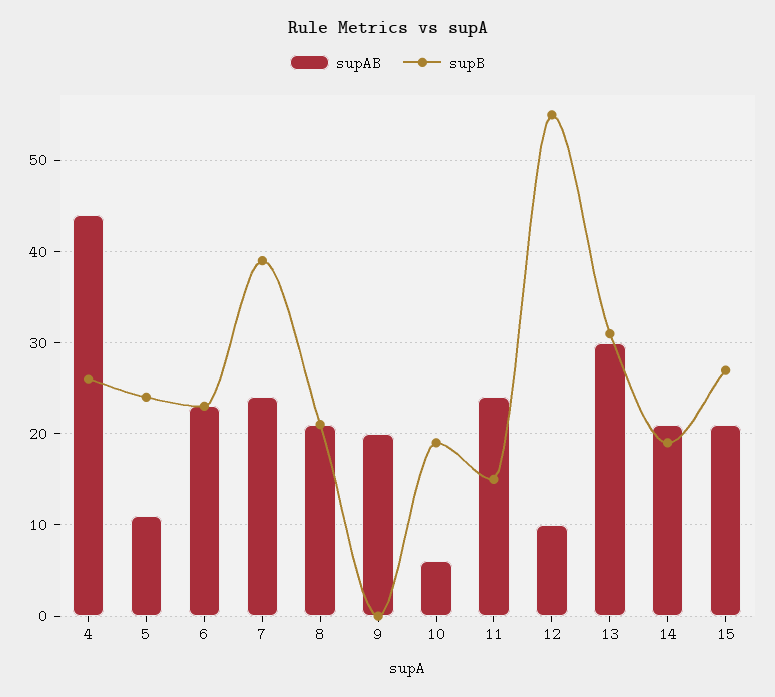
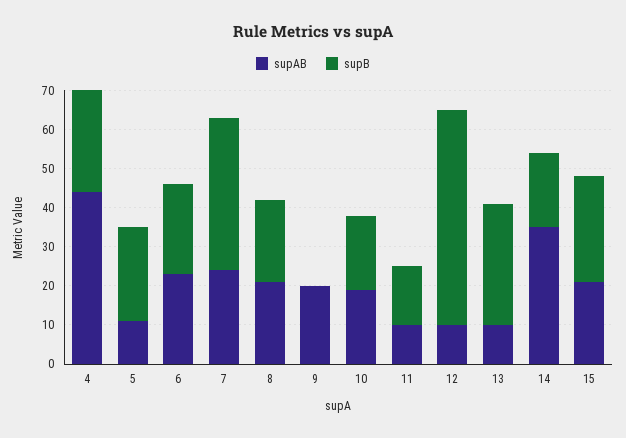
  {
    "supAB": {
      "4": 44,
      "5": 11,
      "6": 23,
      "7": 24,
      "8": 21,
      "9": 20,
-     "10": 6,
+     "10": 20,
-     "11": 24,
+     "11": 10,
      "12": 10,
-     "13": 30,
+     "13": 10,
-     "14": 21,
+     "14": 35,
      "15": 21
    },
    "supB": {
      "4": 26,
      "5": 24,
      "6": 23,
      "7": 39,
      "8": 21,
      "9": 0,
      "10": 19,
      "11": 15,
      "12": 55,
      "13": 31,
      "14": 19,
      "15": 27
    }
  }

